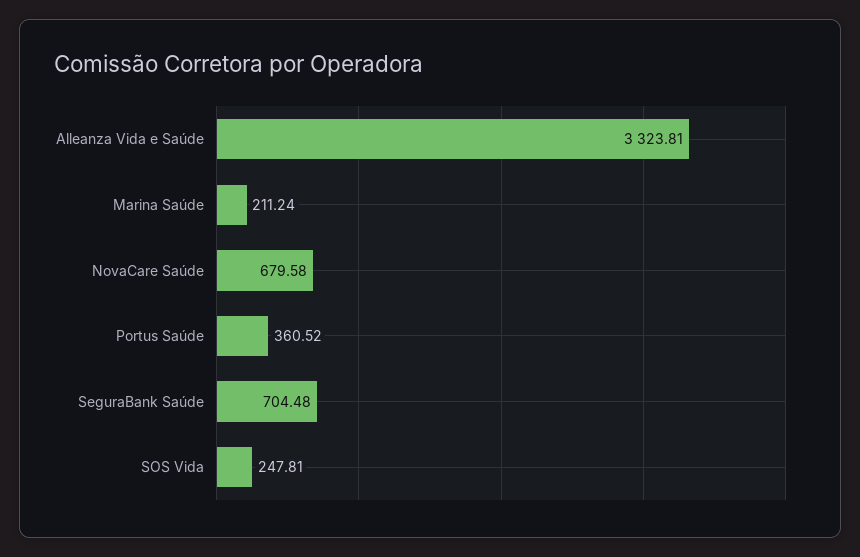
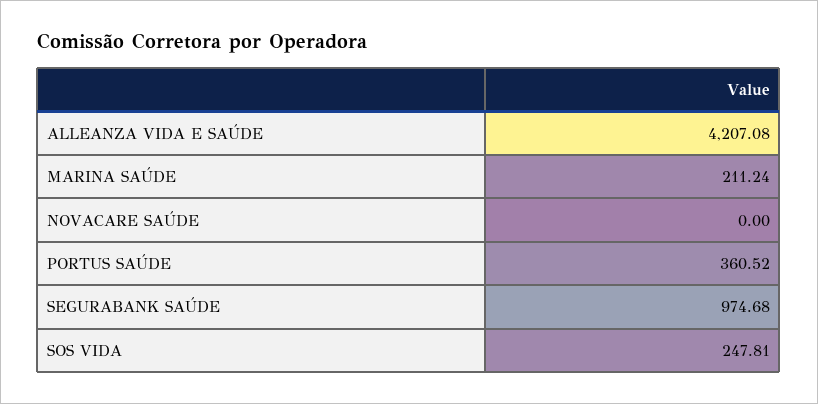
  {
-   "Alleanza Vida e Saúde": 3323.81,
+   "Alleanza Vida e Saúde": 4207.08,
    "Marina Saúde": 211.24,
-   "NovaCare Saúde": 679.58,
+   "NovaCare Saúde": 0,
    "Portus Saúde": 360.52,
-   "SeguraBank Saúde": 704.48,
+   "SeguraBank Saúde": 974.68,
    "SOS Vida": 247.81
  }

